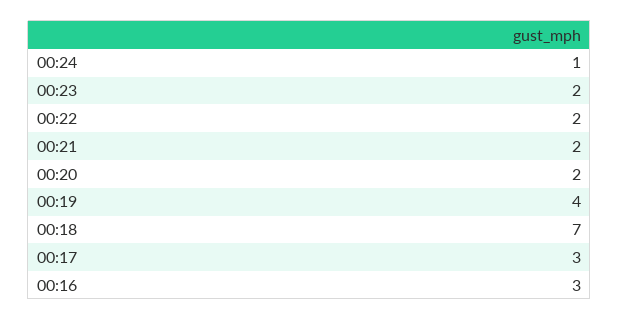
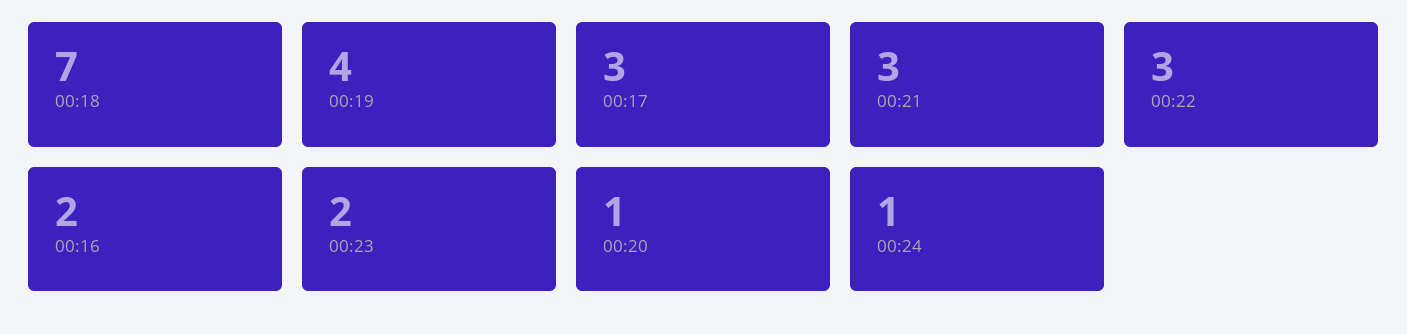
  {
    "00:24": 1,
    "00:23": 2,
-   "00:22": 2,
+   "00:22": 3,
-   "00:21": 2,
+   "00:21": 3,
-   "00:20": 2,
+   "00:20": 1,
    "00:19": 4,
    "00:18": 7,
    "00:17": 3,
-   "00:16": 3
+   "00:16": 2
  }

